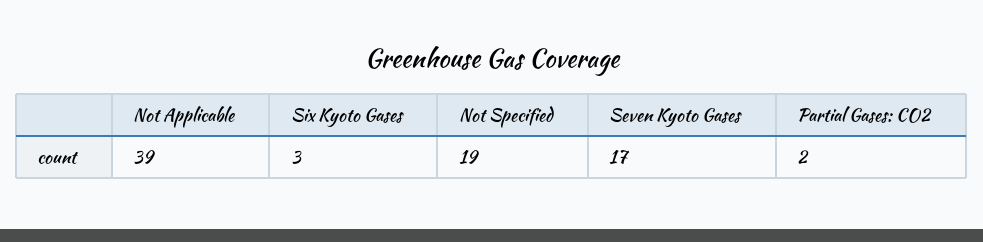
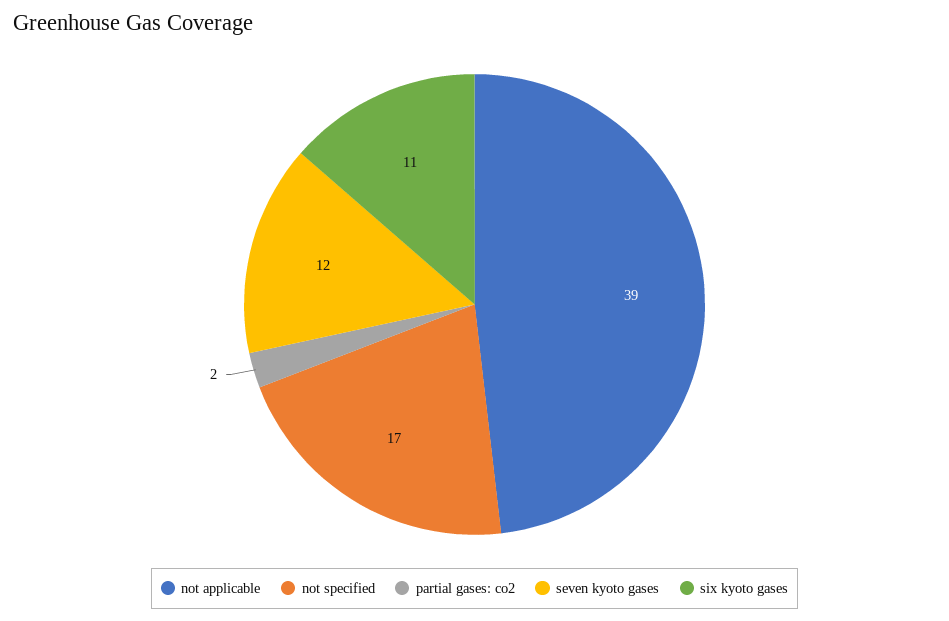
  {
    "Not Applicable": 39,
-   "Six Kyoto Gases": 3,
+   "Six Kyoto Gases": 11,
-   "Not Specified": 19,
+   "Not Specified": 17,
-   "Seven Kyoto Gases": 17,
+   "Seven Kyoto Gases": 12,
    "Partial Gases: CO2": 2
  }

